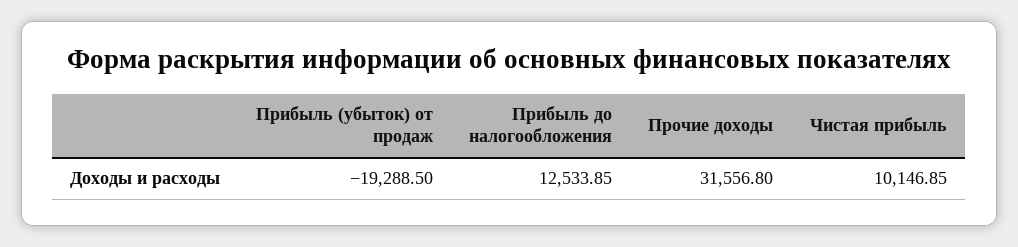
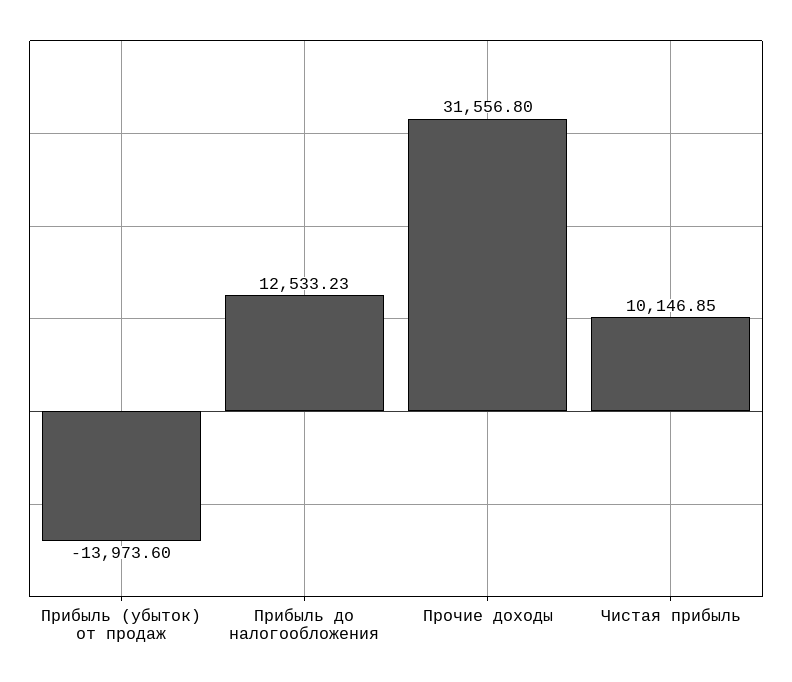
  {
-   "Прибыль (убыток) от продаж": -19288.5,
+   "Прибыль (убыток) от продаж": -13973.6,
-   "Прибыль до налогообложения": 12533.85,
+   "Прибыль до налогообложения": 12533.23,
    "Прочие доходы": 31556.8,
    "Чистая прибыль": 10146.85
  }

